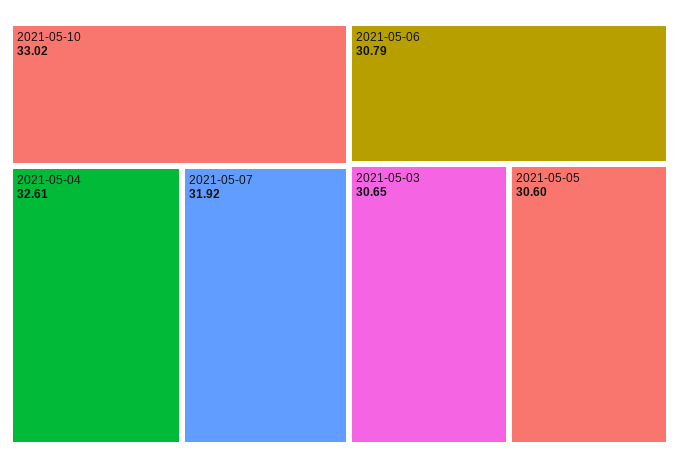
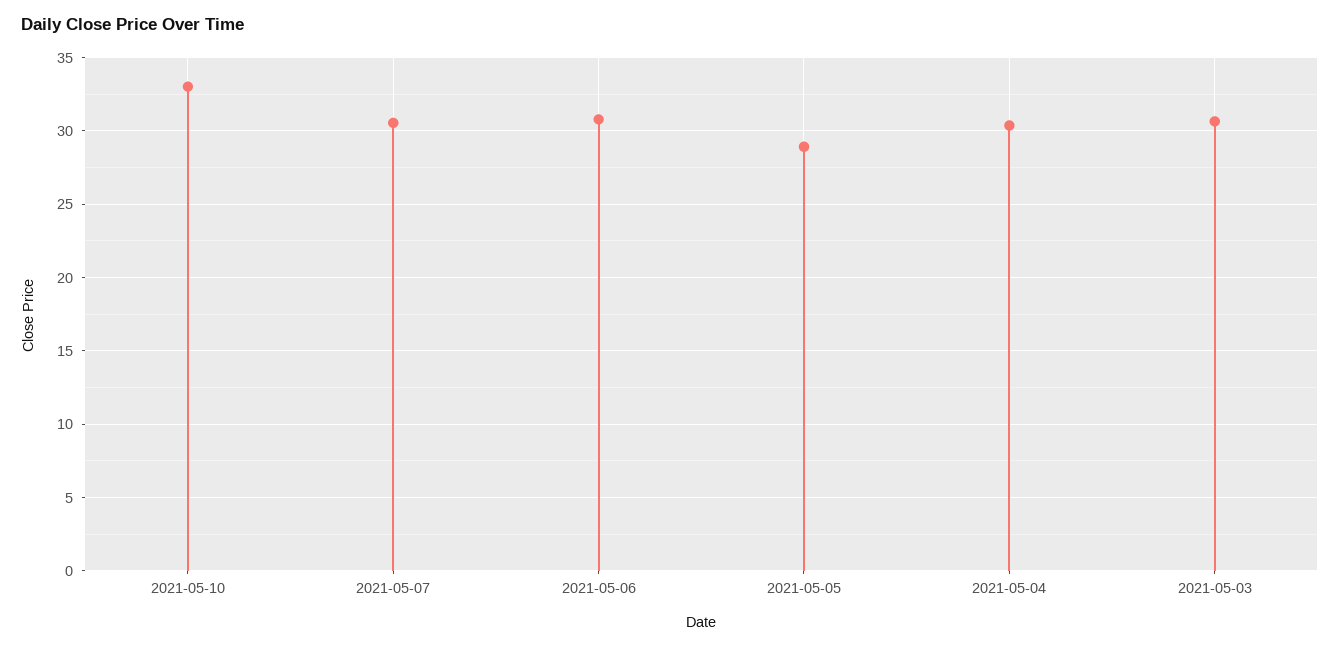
  {
    "2021-05-10": 33.02,
-   "2021-05-04": 32.61,
+   "2021-05-04": 30.5,
-   "2021-05-07": 31.92,
+   "2021-05-07": 30.5,
    "2021-05-06": 30.79,
    "2021-05-03": 30.65,
-   "2021-05-05": 30.6
+   "2021-05-05": 29
  }

